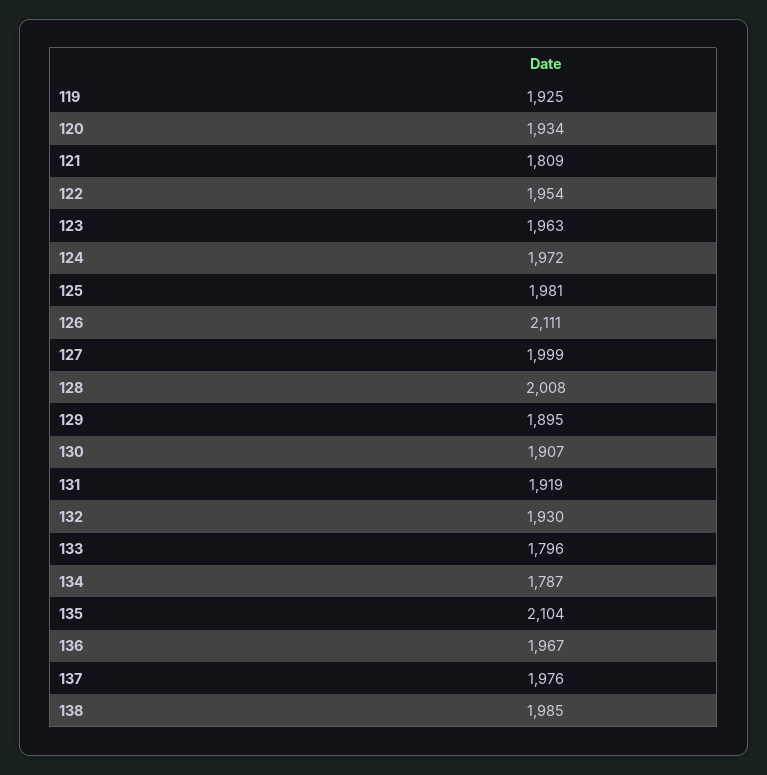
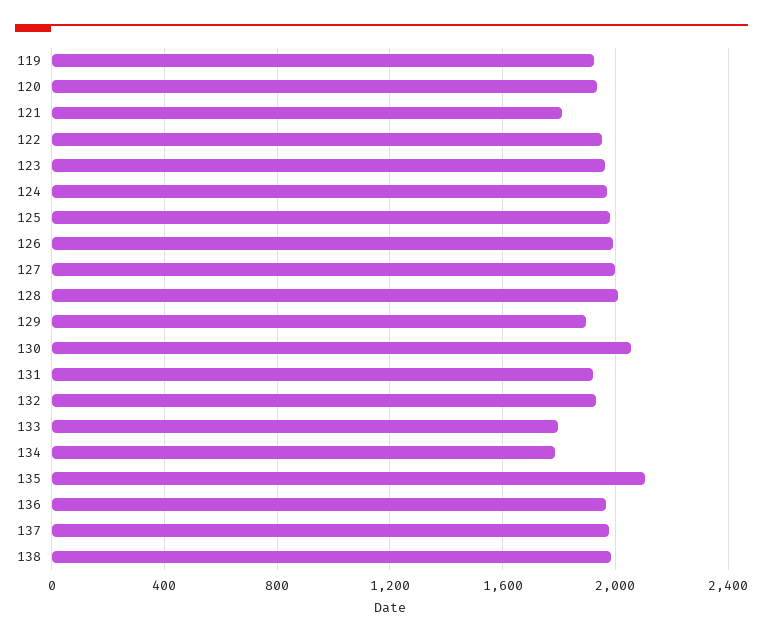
  {
    "119": 1925,
    "120": 1934,
    "121": 1809,
    "122": 1954,
    "123": 1963,
    "124": 1972,
    "125": 1981,
-   "126": 2111,
+   "126": 2000,
    "127": 1999,
    "128": 2008,
    "129": 1895,
-   "130": 1907,
+   "130": 2050,
    "131": 1919,
    "132": 1930,
    "133": 1796,
    "134": 1787,
    "135": 2104,
    "136": 1967,
    "137": 1976,
    "138": 1985
  }

